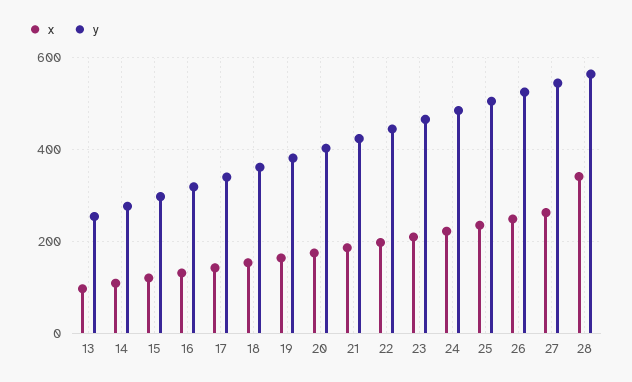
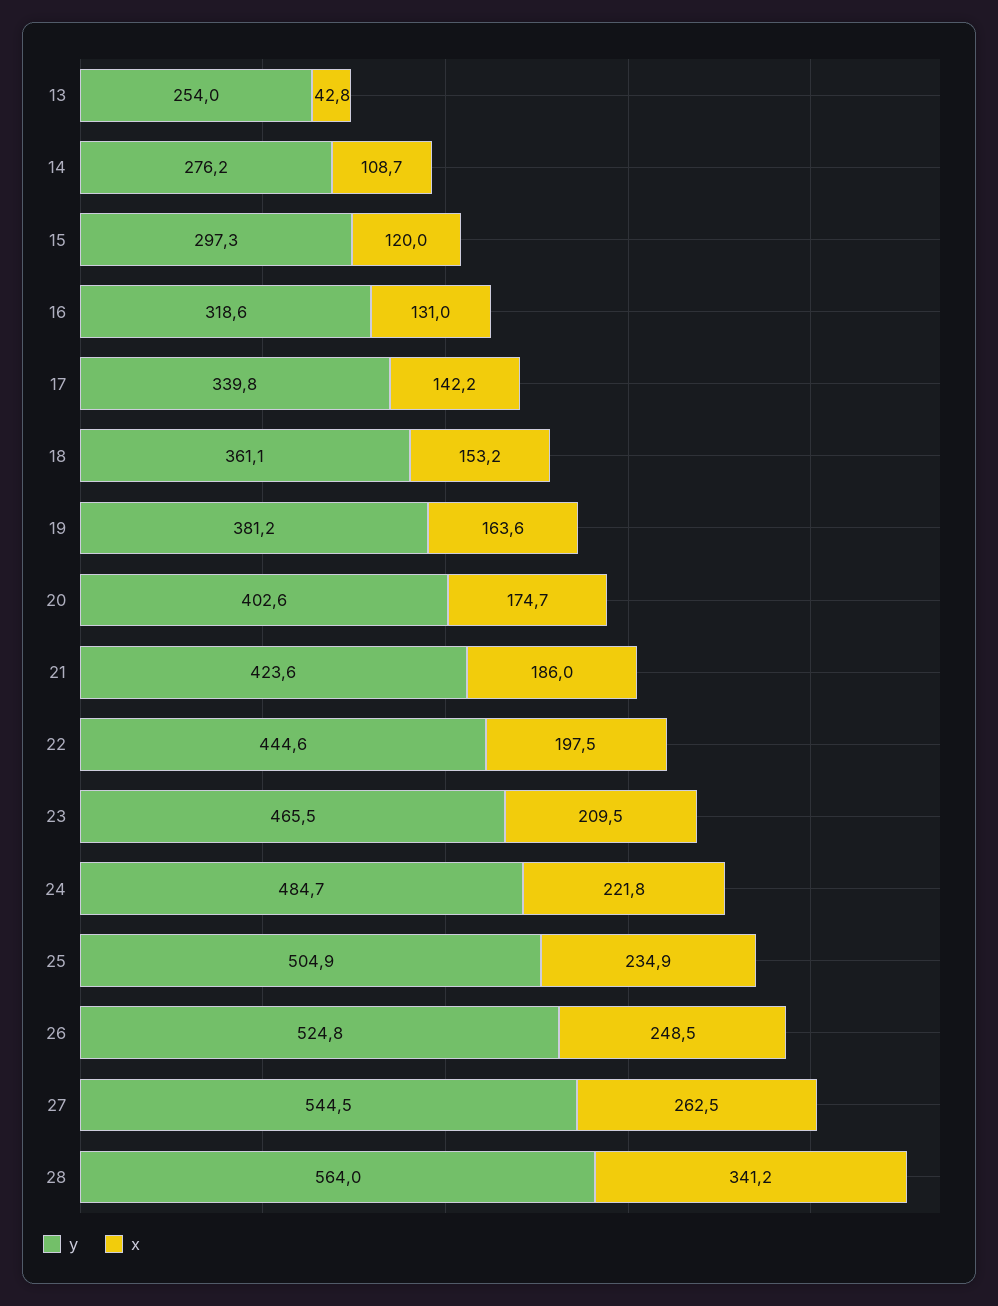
  {
    "x": {
-     "13": 100,
+     "13": 42.8,
      "14": 108.7,
      "15": 120,
      "16": 131,
      "17": 142.2,
      "18": 153.2,
      "19": 163.6,
      "20": 174.7,
      "21": 186,
      "22": 197.5,
      "23": 209.5,
      "24": 221.8,
      "25": 234.9,
      "26": 248.5,
      "27": 262.5,
      "28": 341.2
    },
    "y": {
      "13": 254,
      "14": 276.2,
      "15": 297.3,
      "16": 318.6,
      "17": 339.8,
      "18": 361.1,
      "19": 381.2,
      "20": 402.6,
      "21": 423.6,
      "22": 444.6,
      "23": 465.5,
      "24": 484.7,
      "25": 504.9,
      "26": 524.8,
      "27": 544.5,
      "28": 564
    }
  }

